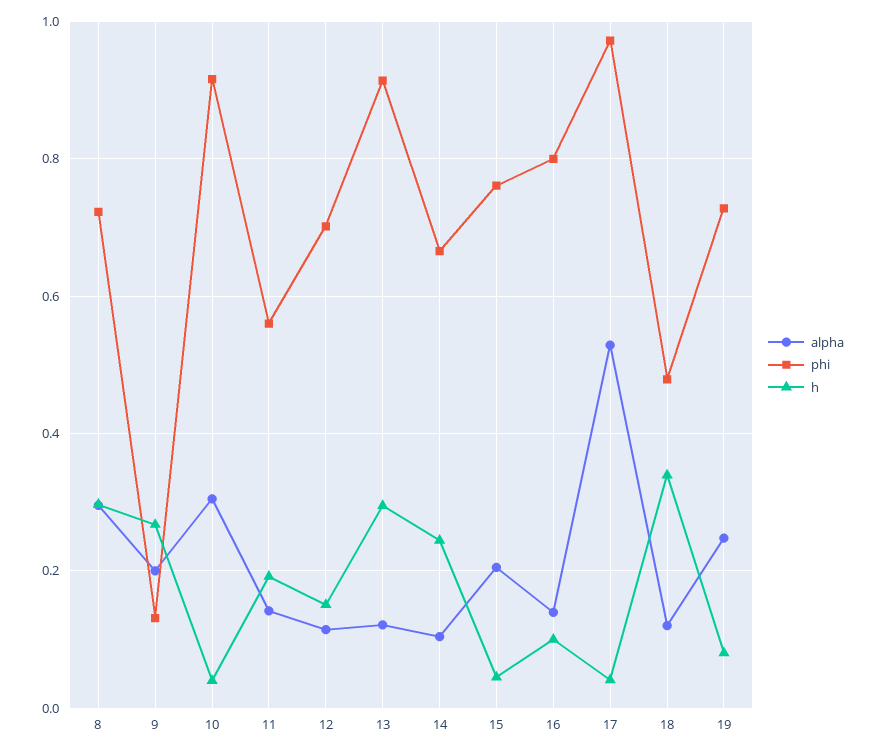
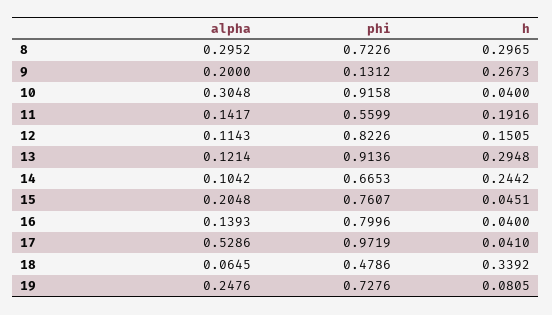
  {
    "alpha": {
      "8": 0.2952,
      "9": 0.2,
      "10": 0.3048,
      "11": 0.1417,
      "12": 0.1143,
      "13": 0.1214,
      "14": 0.1042,
      "15": 0.2048,
      "16": 0.1393,
      "17": 0.5286,
-     "18": 0.12,
+     "18": 0.0645,
      "19": 0.2476
    },
    "phi": {
      "8": 0.7226,
      "9": 0.1312,
      "10": 0.9158,
      "11": 0.5599,
-     "12": 0.7,
+     "12": 0.8226,
      "13": 0.9136,
      "14": 0.6653,
      "15": 0.7607,
      "16": 0.7996,
      "17": 0.9719,
      "18": 0.4786,
      "19": 0.7276
    },
    "h": {
      "8": 0.2965,
      "9": 0.2673,
      "10": 0.04,
      "11": 0.1916,
      "12": 0.1505,
      "13": 0.2948,
      "14": 0.2442,
      "15": 0.0451,
-     "16": 0.1,
+     "16": 0.04,
      "17": 0.041,
      "18": 0.3392,
      "19": 0.0805
    }
  }

